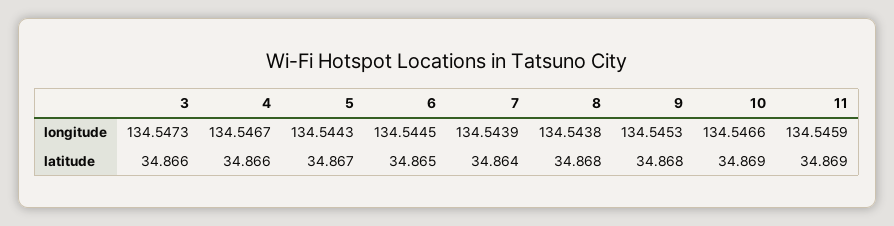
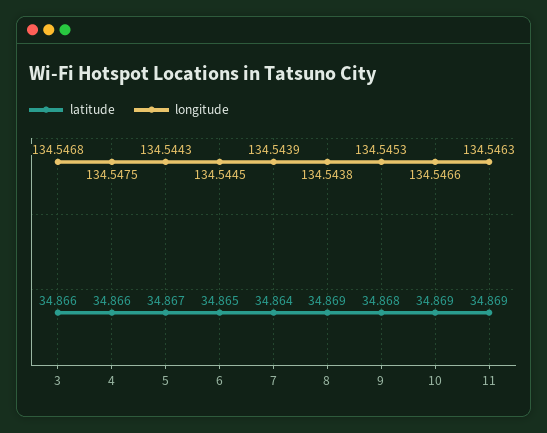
  {
    "longitude": {
-     "3": 134.5473,
+     "3": 134.5468,
-     "4": 134.5467,
+     "4": 134.5475,
      "5": 134.5443,
      "6": 134.5445,
      "7": 134.5439,
      "8": 134.5438,
      "9": 134.5453,
      "10": 134.5466,
-     "11": 134.5459
+     "11": 134.5463
    },
    "latitude": {
      "3": 34.866,
      "4": 34.866,
      "5": 34.867,
      "6": 34.865,
      "7": 34.864,
-     "8": 34.868,
+     "8": 34.869,
      "9": 34.868,
      "10": 34.869,
      "11": 34.869
    }
  }

